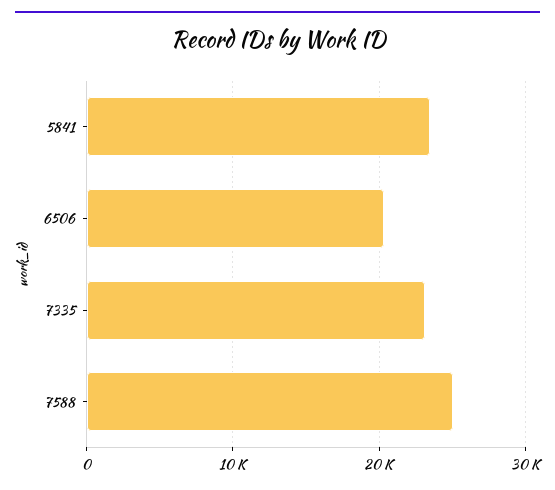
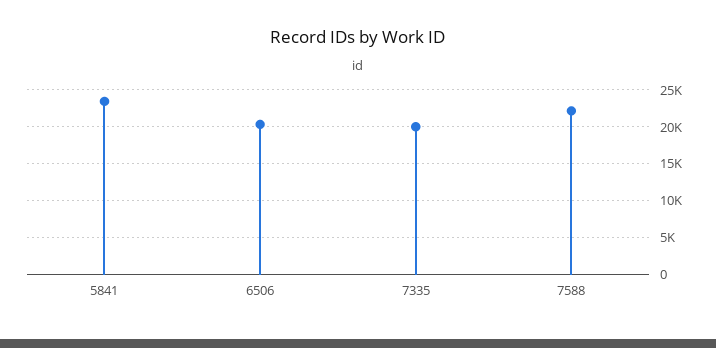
  {
    "5841": 23000,
    "6506": 20000,
-   "7335": 23000,
+   "7335": 20000,
-   "7588": 25000
+   "7588": 22000
  }

